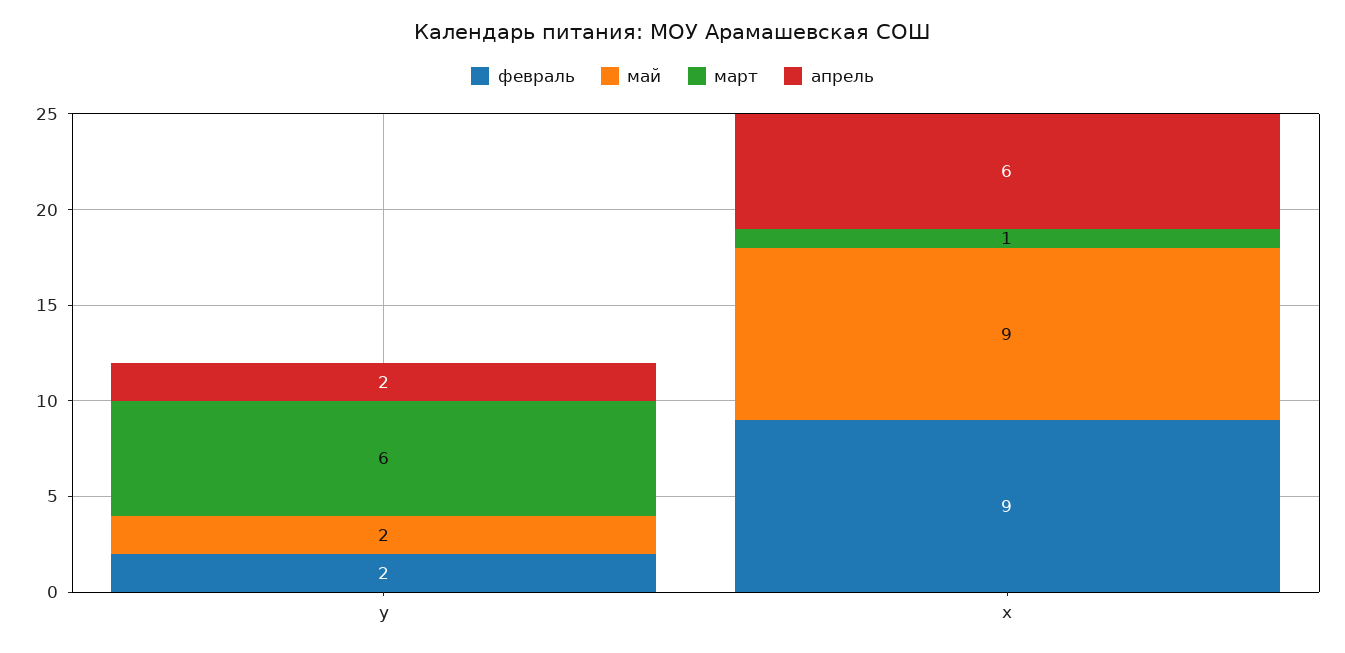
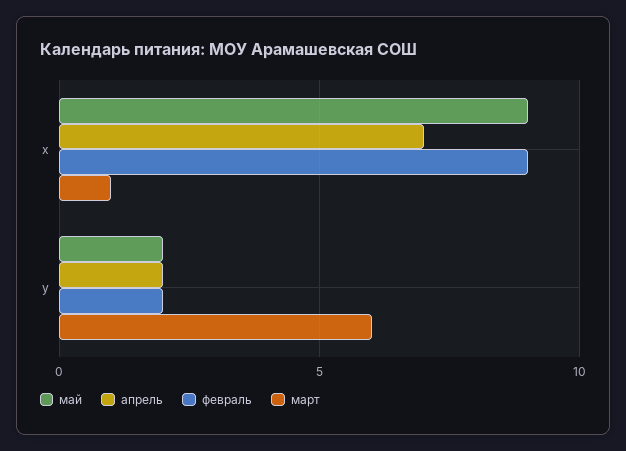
  {
    "февраль": {
      "y": 2,
      "x": 9
    },
    "май": {
      "y": 2,
      "x": 9
    },
    "март": {
      "y": 6,
      "x": 1
    },
    "апрель": {
      "y": 2,
-     "x": 6
+     "x": 7
    }
  }

